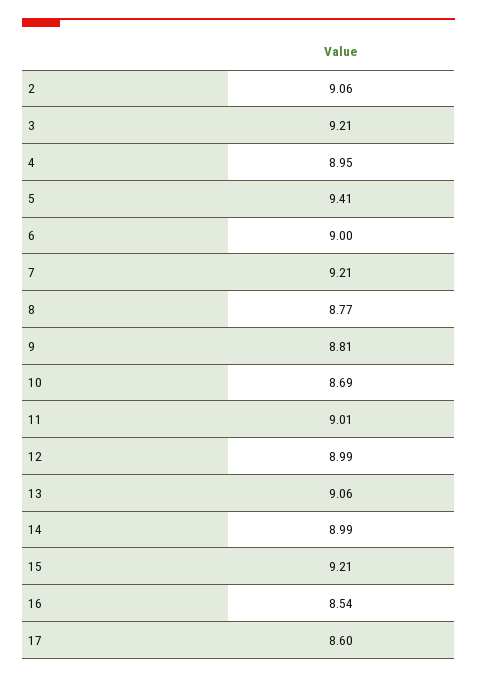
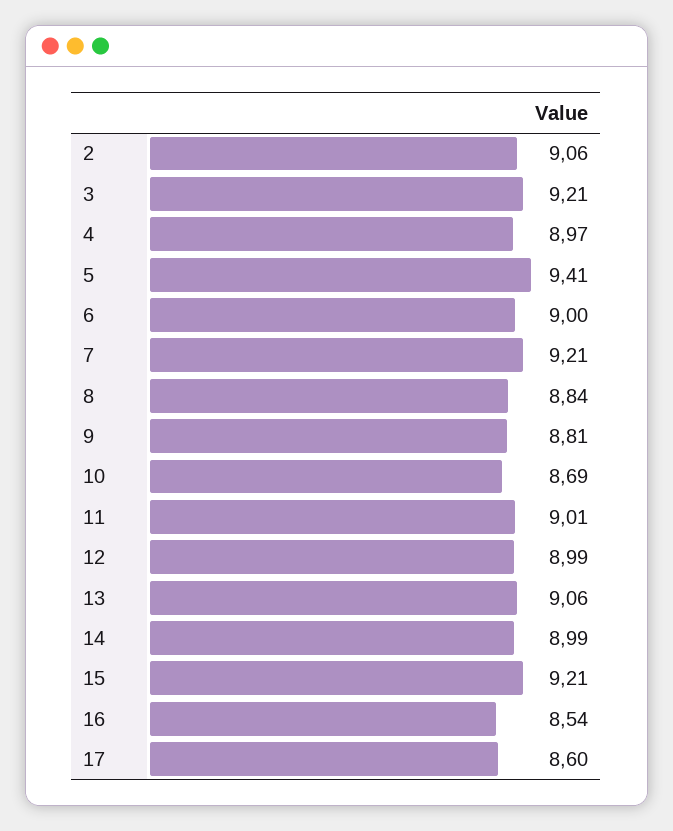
  {
    "2": 9.06,
    "3": 9.21,
-   "4": 8.95,
+   "4": 8.97,
    "5": 9.41,
    "6": 9,
    "7": 9.21,
-   "8": 8.77,
+   "8": 8.84,
    "9": 8.81,
    "10": 8.69,
    "11": 9.01,
    "12": 8.99,
    "13": 9.06,
    "14": 8.99,
    "15": 9.21,
    "16": 8.54,
    "17": 8.6
  }

